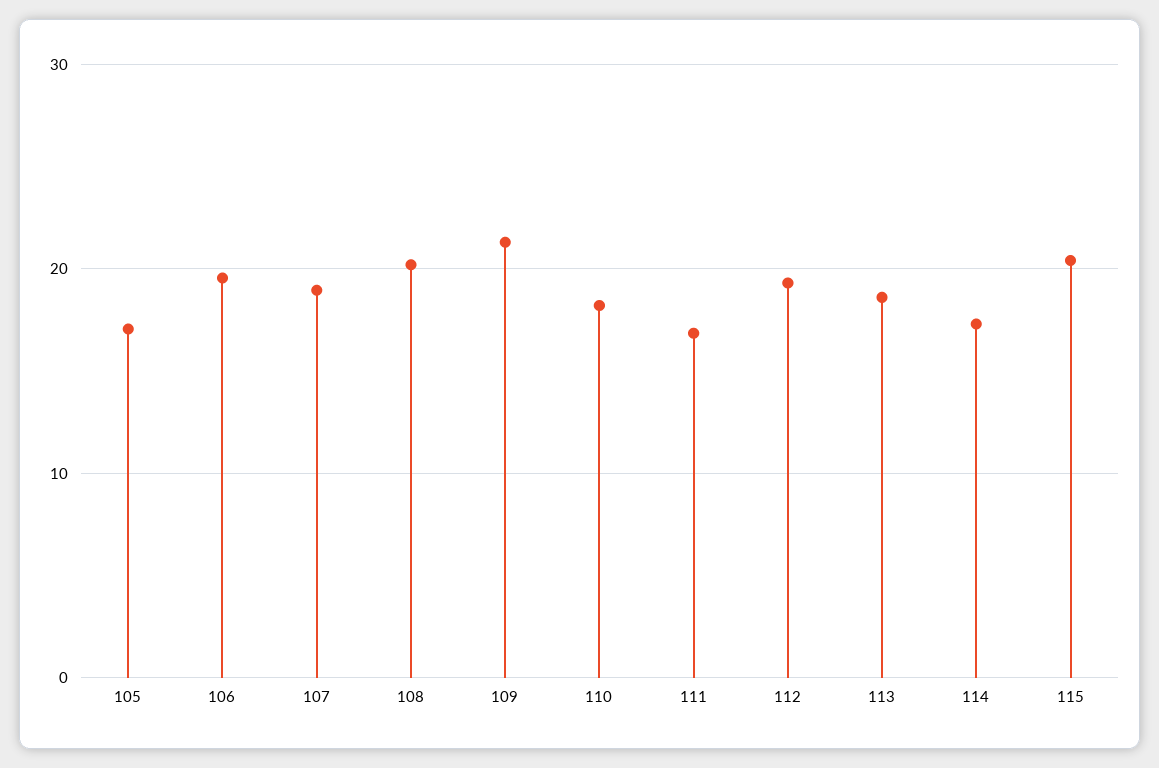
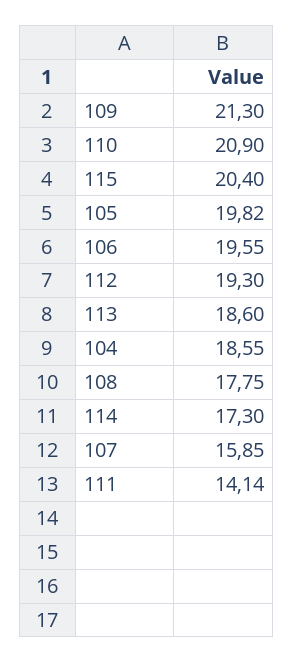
  {
-   "105": 17,
+   "105": 19.82,
    "106": 19.55,
-   "107": 19,
+   "107": 15.85,
-   "108": 20,
+   "108": 17.75,
    "109": 21.3,
-   "110": 18,
+   "110": 20.9,
-   "111": 17,
+   "111": 14.14,
    "112": 19.3,
    "113": 18.6,
    "114": 17.3,
-   "115": 20.4
+   "115": 20.4,
+   "104": 18.55
  }

